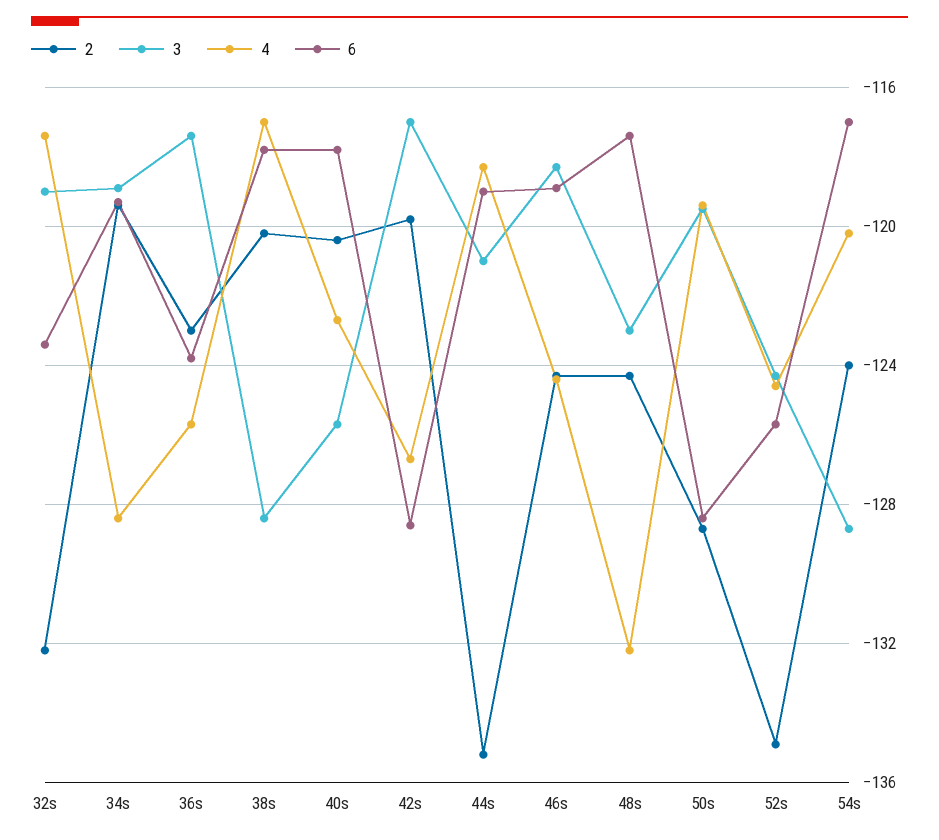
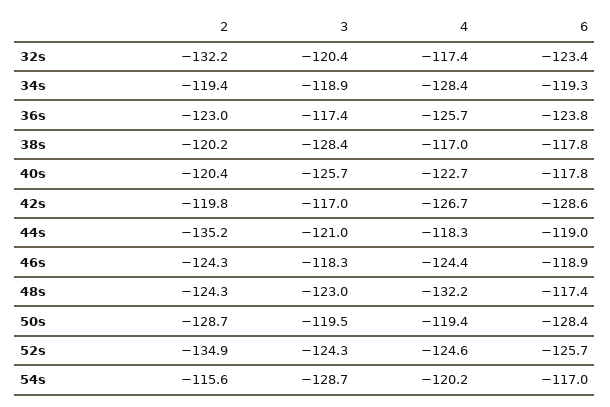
  {
    "2": {
      "32s": -132.2,
      "34s": -119.4,
      "36s": -123,
      "38s": -120.2,
      "40s": -120.4,
      "42s": -119.8,
      "44s": -135.2,
      "46s": -124.3,
      "48s": -124.3,
      "50s": -128.7,
      "52s": -134.9,
-     "54s": -124
+     "54s": -115.6
    },
    "3": {
-     "32s": -119,
+     "32s": -120.4,
      "34s": -118.9,
      "36s": -117.4,
      "38s": -128.4,
      "40s": -125.7,
      "42s": -117,
      "44s": -121,
      "46s": -118.3,
      "48s": -123,
      "50s": -119.5,
      "52s": -124.3,
      "54s": -128.7
    },
    "4": {
      "32s": -117.4,
      "34s": -128.4,
      "36s": -125.7,
      "38s": -117,
      "40s": -122.7,
      "42s": -126.7,
      "44s": -118.3,
      "46s": -124.4,
      "48s": -132.2,
      "50s": -119.4,
      "52s": -124.6,
      "54s": -120.2
    },
    "6": {
      "32s": -123.4,
      "34s": -119.3,
      "36s": -123.8,
      "38s": -117.8,
      "40s": -117.8,
      "42s": -128.6,
      "44s": -119,
      "46s": -118.9,
      "48s": -117.4,
      "50s": -128.4,
      "52s": -125.7,
      "54s": -117
    }
  }

